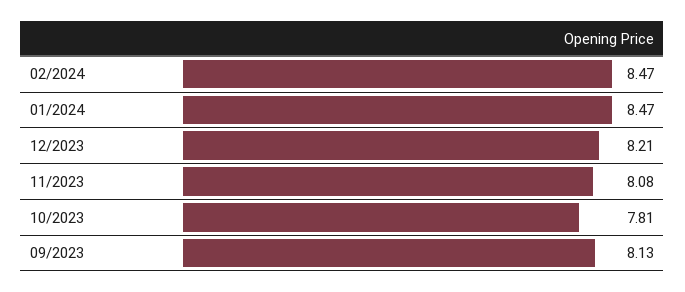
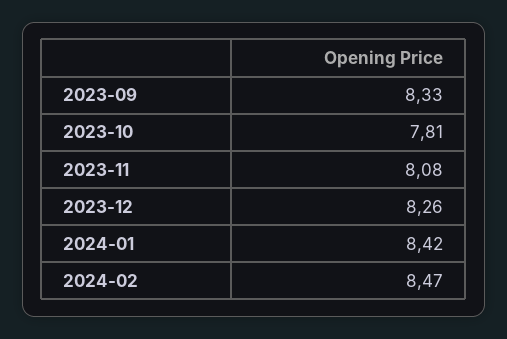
  {
    "02/2024": 8.47,
-   "01/2024": 8.47,
+   "01/2024": 8.42,
-   "12/2023": 8.21,
+   "12/2023": 8.26,
    "11/2023": 8.08,
    "10/2023": 7.81,
-   "09/2023": 8.13
+   "09/2023": 8.33
  }

